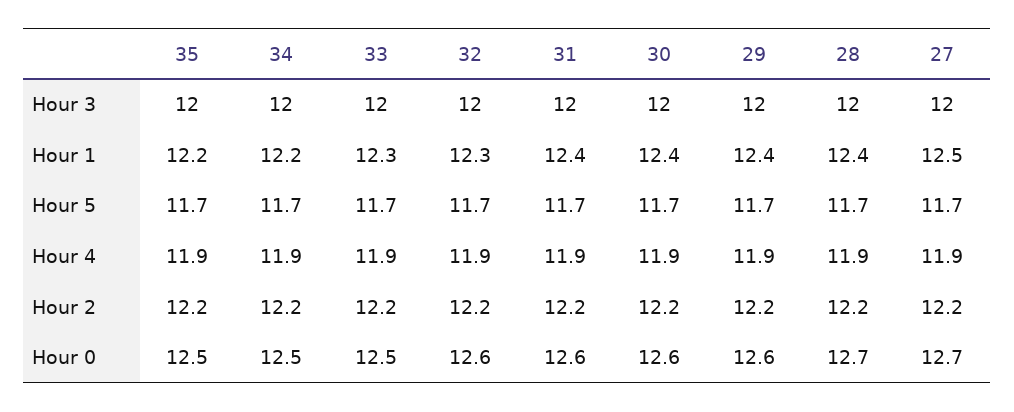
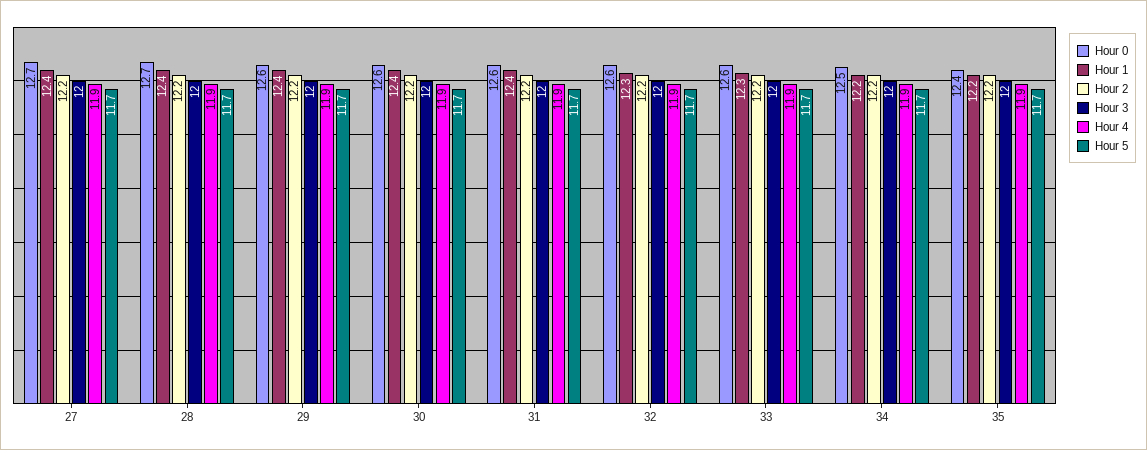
  {
    "Hour 3": {
      "35": 12,
      "34": 12,
      "33": 12,
      "32": 12,
      "31": 12,
      "30": 12,
      "29": 12,
      "28": 12,
      "27": 12
    },
    "Hour 1": {
      "35": 12.2,
      "34": 12.2,
      "33": 12.3,
      "32": 12.3,
      "31": 12.4,
      "30": 12.4,
      "29": 12.4,
      "28": 12.4,
-     "27": 12.5
+     "27": 12.4
    },
    "Hour 5": {
      "35": 11.7,
      "34": 11.7,
      "33": 11.7,
      "32": 11.7,
      "31": 11.7,
      "30": 11.7,
      "29": 11.7,
      "28": 11.7,
      "27": 11.7
    },
    "Hour 4": {
      "35": 11.9,
      "34": 11.9,
      "33": 11.9,
      "32": 11.9,
      "31": 11.9,
      "30": 11.9,
      "29": 11.9,
      "28": 11.9,
      "27": 11.9
    },
    "Hour 2": {
      "35": 12.2,
      "34": 12.2,
      "33": 12.2,
      "32": 12.2,
      "31": 12.2,
      "30": 12.2,
      "29": 12.2,
      "28": 12.2,
      "27": 12.2
    },
    "Hour 0": {
-     "35": 12.5,
+     "35": 12.4,
      "34": 12.5,
-     "33": 12.5,
+     "33": 12.6,
      "32": 12.6,
      "31": 12.6,
      "30": 12.6,
      "29": 12.6,
      "28": 12.7,
      "27": 12.7
    }
  }

